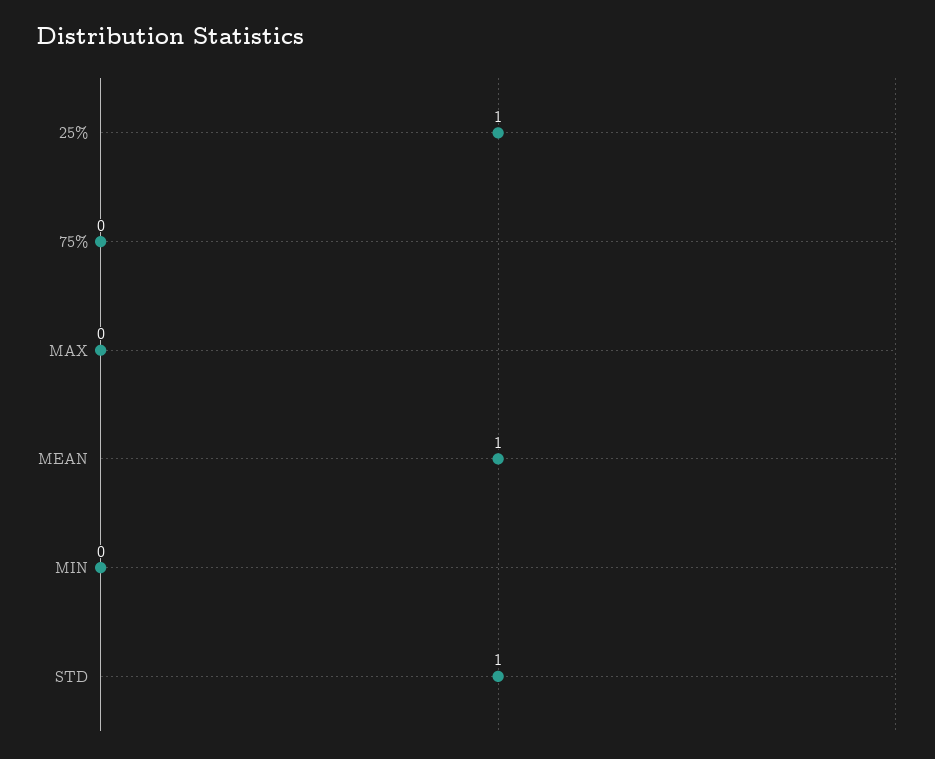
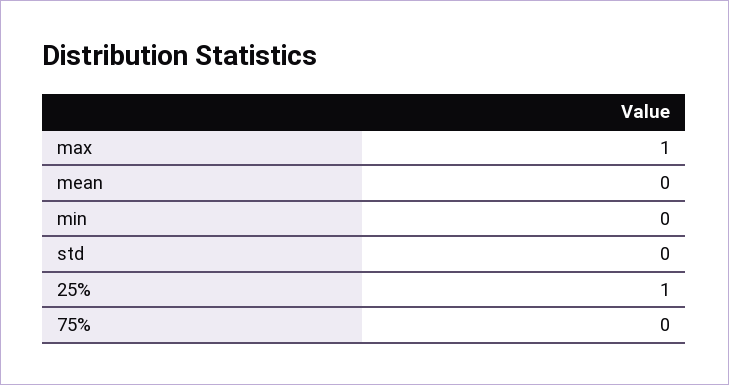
  {
    "25%": 1,
    "75%": 0,
-   "MAX": 0,
+   "MAX": 1,
-   "MEAN": 1,
+   "MEAN": 0,
    "MIN": 0,
-   "STD": 1
+   "STD": 0
  }

